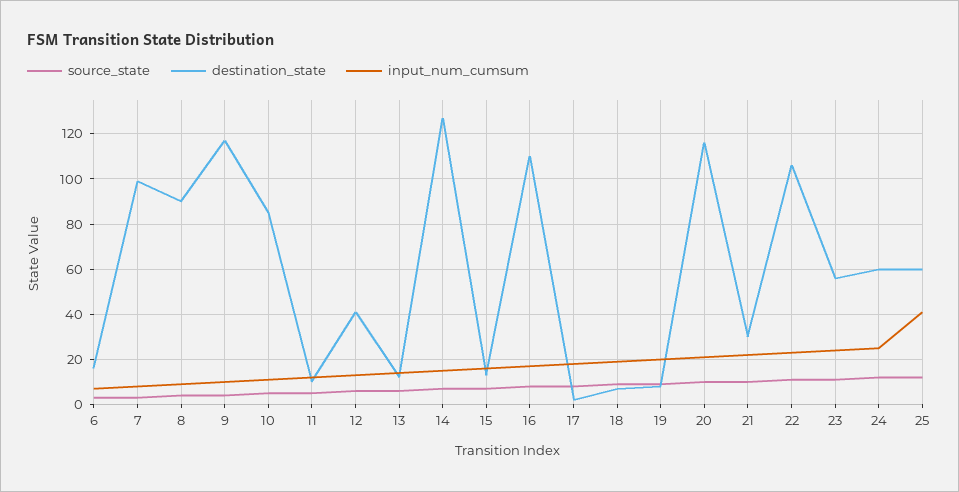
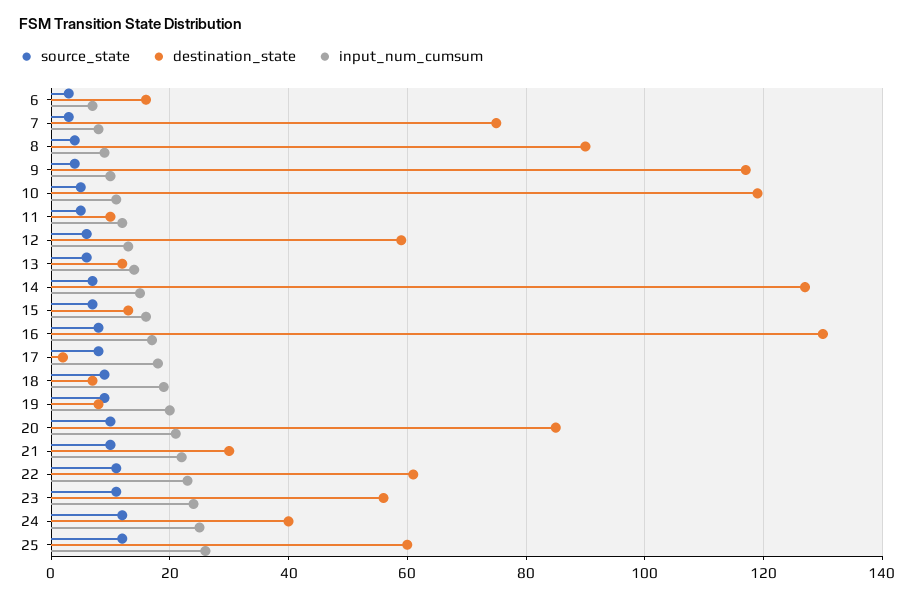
  {
    "source_state": {
      "6": 5,
      "7": 5,
      "8": 5,
      "9": 5,
      "10": 5,
      "11": 5,
      "12": 5,
      "13": 5,
      "14": 5,
      "15": 5,
      "16": 10,
      "17": 10,
      "18": 10,
      "19": 10,
      "20": 10,
      "21": 10,
      "22": 10,
      "23": 10,
      "24": 10,
      "25": 10
    },
    "destination_state": {
      "6": 15,
-     "7": 100,
+     "7": 75,
      "8": 90,
      "9": 115,
-     "10": 85,
+     "10": 120,
      "11": 10,
-     "12": 40,
+     "12": 60,
      "13": 10,
      "14": 125,
      "15": 15,
-     "16": 110,
+     "16": 130,
      "17": 0,
      "18": 5,
      "19": 10,
-     "20": 115,
+     "20": 85,
      "21": 30,
-     "22": 105,
+     "22": 60,
      "23": 55,
-     "24": 60,
+     "24": 40,
      "25": 60
    },
    "input_num_cumsum": {
      "6": 5,
      "7": 10,
      "8": 10,
      "9": 10,
      "10": 10,
      "11": 10,
      "12": 15,
      "13": 15,
      "14": 15,
      "15": 15,
      "16": 15,
      "17": 20,
      "18": 20,
      "19": 20,
      "20": 20,
      "21": 20,
      "22": 25,
      "23": 25,
      "24": 25,
-     "25": 40
+     "25": 25
    }
  }

